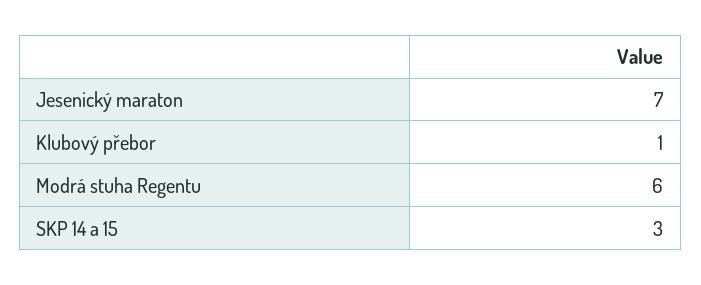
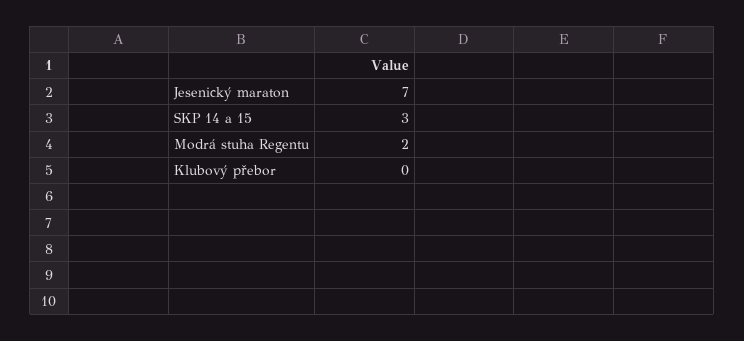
  {
    "Jesenický maraton": 7,
-   "Klubový přebor": 1,
+   "Klubový přebor": 0,
-   "Modrá stuha Regentu": 6,
+   "Modrá stuha Regentu": 2,
    "SKP 14 a 15": 3
  }

